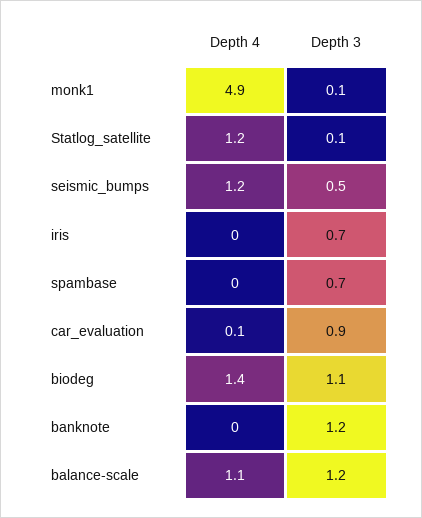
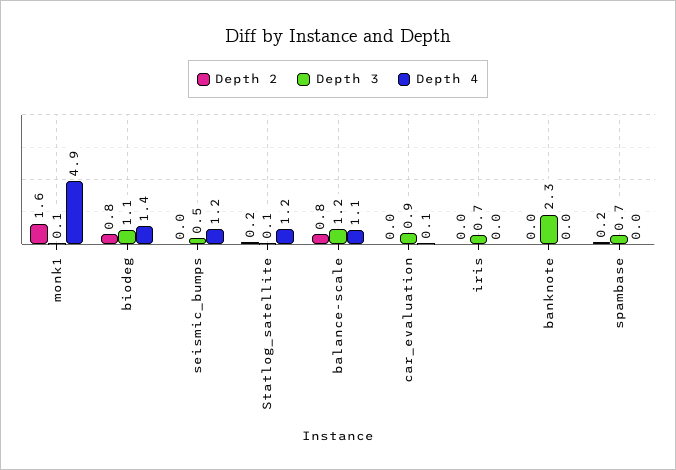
  {
    "Depth 4": {
      "monk1": 4.9,
      "Statlog_satellite": 1.2,
      "seismic_bumps": 1.2,
      "iris": 0,
      "spambase": 0,
      "car_evaluation": 0.1,
      "biodeg": 1.4,
      "banknote": 0,
      "balance-scale": 1.1
    },
    "Depth 3": {
      "monk1": 0.1,
      "Statlog_satellite": 0.1,
      "seismic_bumps": 0.5,
      "iris": 0.7,
      "spambase": 0.7,
      "car_evaluation": 0.9,
      "biodeg": 1.1,
-     "banknote": 1.2,
+     "banknote": 2.3,
      "balance-scale": 1.2
-   }
+   },
+   "Depth 2": {
+     "monk1": 1.6,
+     "biodeg": 0.8,
+     "seismic_bumps": 0,
+     "Statlog_satellite": 0.2,
+     "balance-scale": 0.8,
+     "car_evaluation": 0,
+     "iris": 0,
+     "banknote": 0,
+     "spambase": 0.2
+   }
  }

